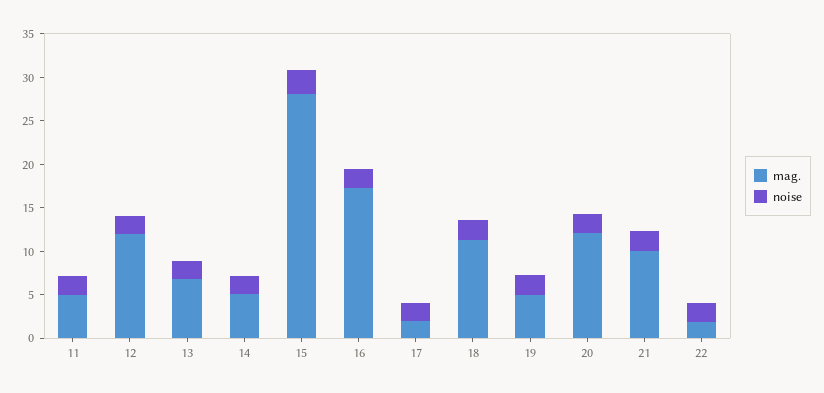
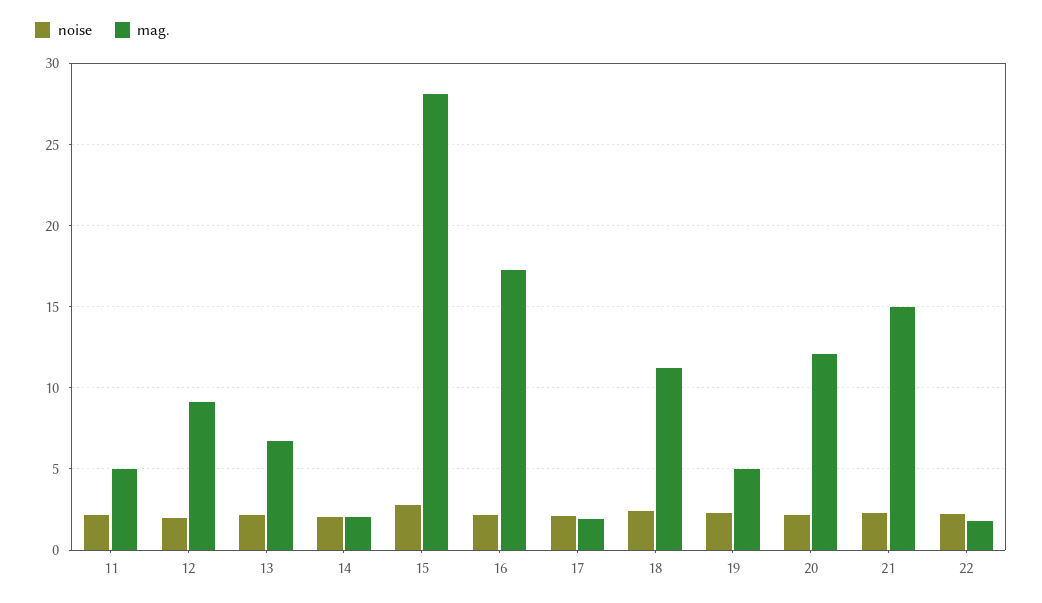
  {
    "mag.": {
      "11": 5,
-     "12": 12,
+     "12": 9,
      "13": 7,
-     "14": 5,
+     "14": 2,
      "15": 28,
      "16": 17.5,
      "17": 2,
      "18": 11,
      "19": 5,
      "20": 12,
-     "21": 10,
+     "21": 15,
      "22": 2
    },
    "noise": {
      "11": 2,
      "12": 2,
      "13": 2,
      "14": 2,
      "15": 3,
      "16": 2,
      "17": 2,
      "18": 2.5,
      "19": 2.5,
      "20": 2,
      "21": 2.5,
      "22": 2
    }
  }

